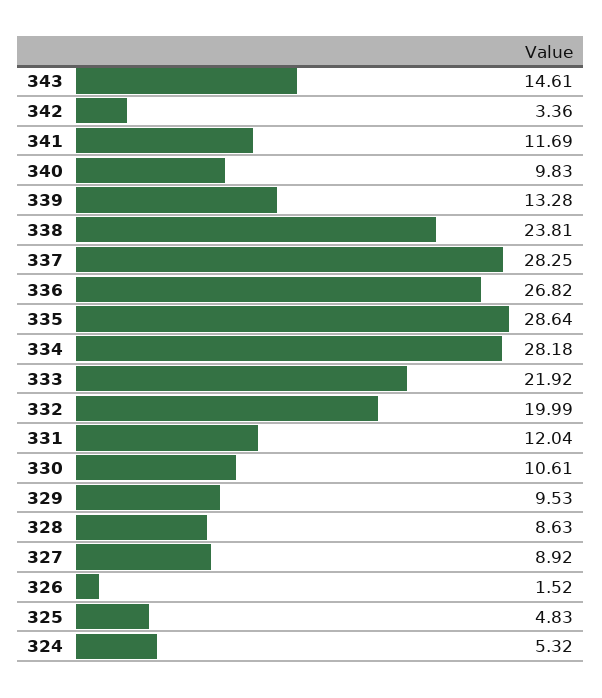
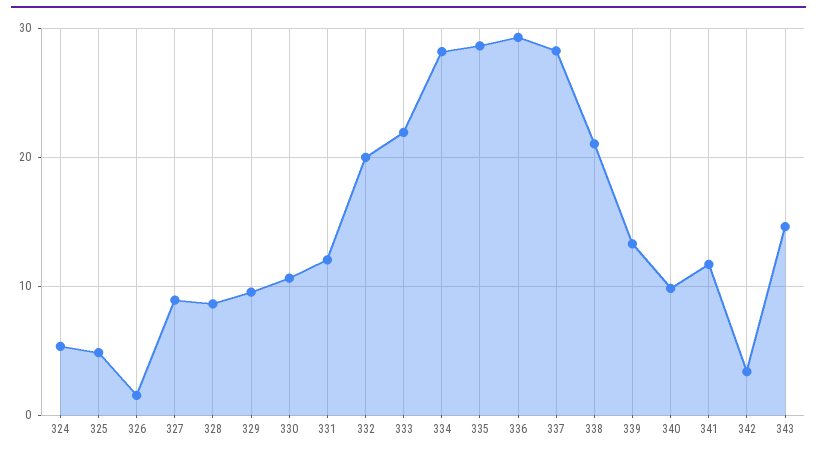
  {
    "343": 14.61,
    "342": 3.36,
    "341": 11.69,
    "340": 9.83,
    "339": 13.28,
-   "338": 23.81,
+   "338": 21,
    "337": 28.25,
-   "336": 26.82,
+   "336": 29,
    "335": 28.64,
    "334": 28.18,
    "333": 21.92,
    "332": 19.99,
    "331": 12.04,
    "330": 10.61,
    "329": 9.53,
    "328": 8.63,
    "327": 8.92,
    "326": 1.52,
    "325": 4.83,
    "324": 5.32
  }

